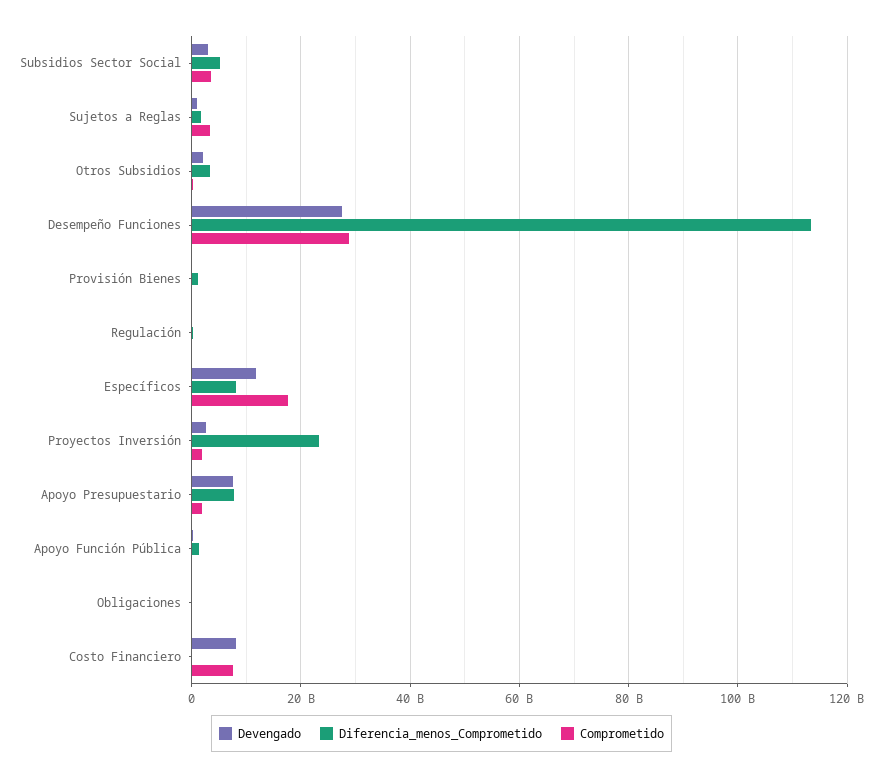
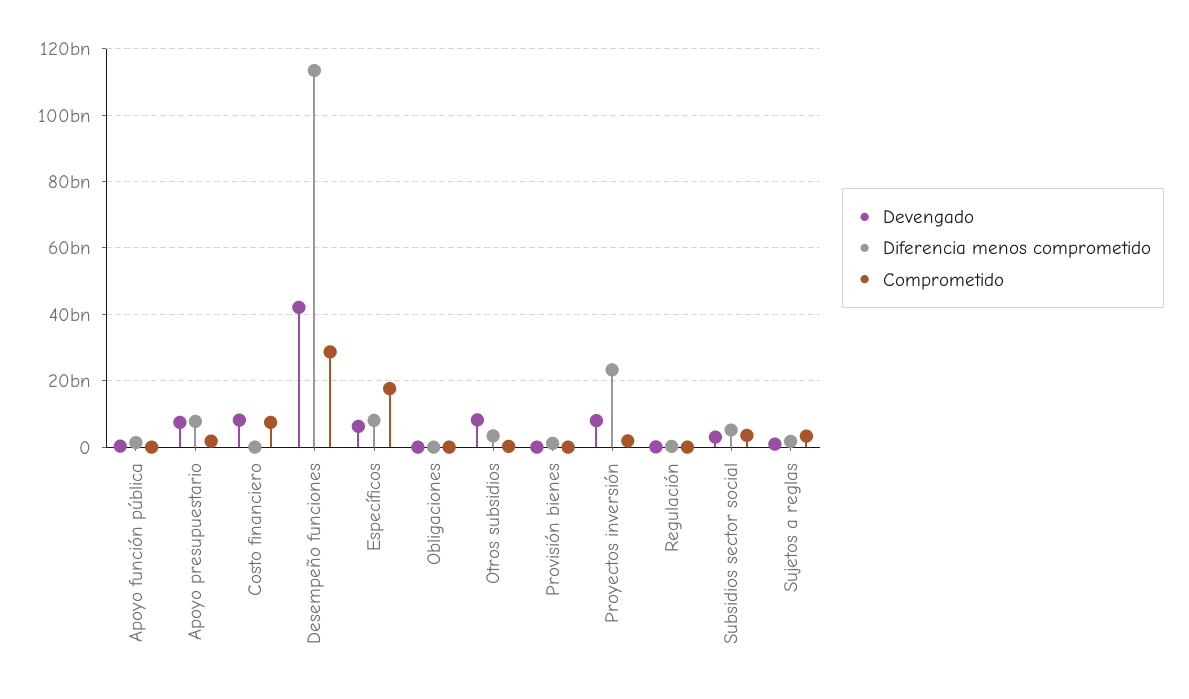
  {
    "Devengado": {
      "Subsidios Sector Social": 4000000000,
      "Sujetos a Reglas": 0,
-     "Otros Subsidios": 2000000000,
+     "Otros Subsidios": 8000000000,
-     "Desempeño Funciones": 28000000000,
+     "Desempeño Funciones": 42000000000,
      "Provisión Bienes": 0,
      "Regulación": 0,
-     "Específicos": 12000000000,
+     "Específicos": 6000000000,
-     "Proyectos Inversión": 2000000000,
+     "Proyectos Inversión": 8000000000,
      "Apoyo Presupuestario": 8000000000,
      "Apoyo Función Pública": 0,
      "Obligaciones": 0,
      "Costo Financiero": 8000000000
    },
    "Diferencia_menos_Comprometido": {
      "Subsidios Sector Social": 6000000000,
      "Sujetos a Reglas": 2000000000,
      "Otros Subsidios": 4000000000,
      "Desempeño Funciones": 114000000000,
      "Provisión Bienes": 2000000000,
      "Regulación": 0,
      "Específicos": 8000000000,
      "Proyectos Inversión": 24000000000,
      "Apoyo Presupuestario": 8000000000,
      "Apoyo Función Pública": 2000000000,
      "Obligaciones": 0,
      "Costo Financiero": 0
    },
    "Comprometido": {
      "Subsidios Sector Social": 4000000000,
      "Sujetos a Reglas": 4000000000,
      "Otros Subsidios": 0,
      "Desempeño Funciones": 28000000000,
      "Provisión Bienes": 0,
      "Regulación": 0,
      "Específicos": 18000000000,
      "Proyectos Inversión": 2000000000,
      "Apoyo Presupuestario": 2000000000,
      "Apoyo Función Pública": 0,
      "Obligaciones": 0,
      "Costo Financiero": 8000000000
    }
  }

